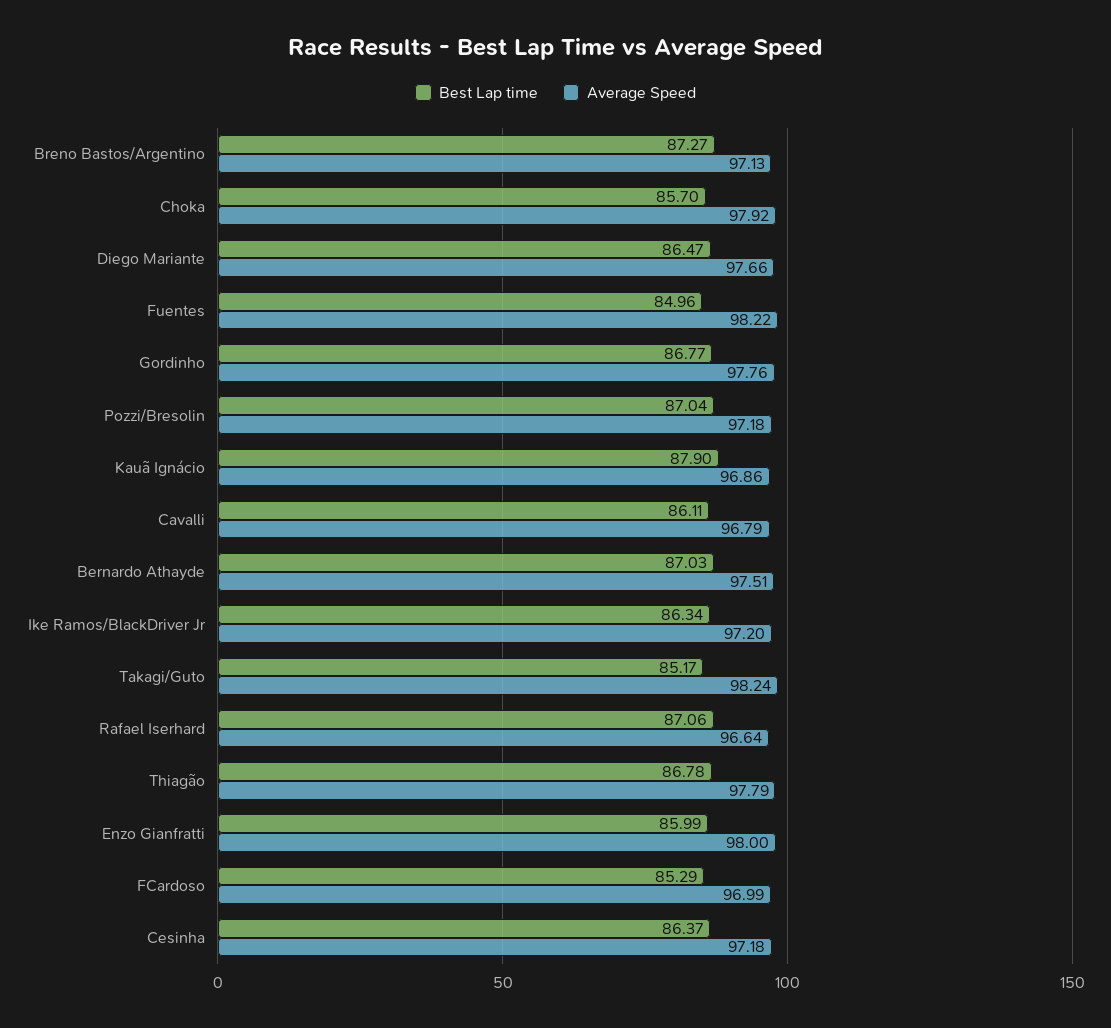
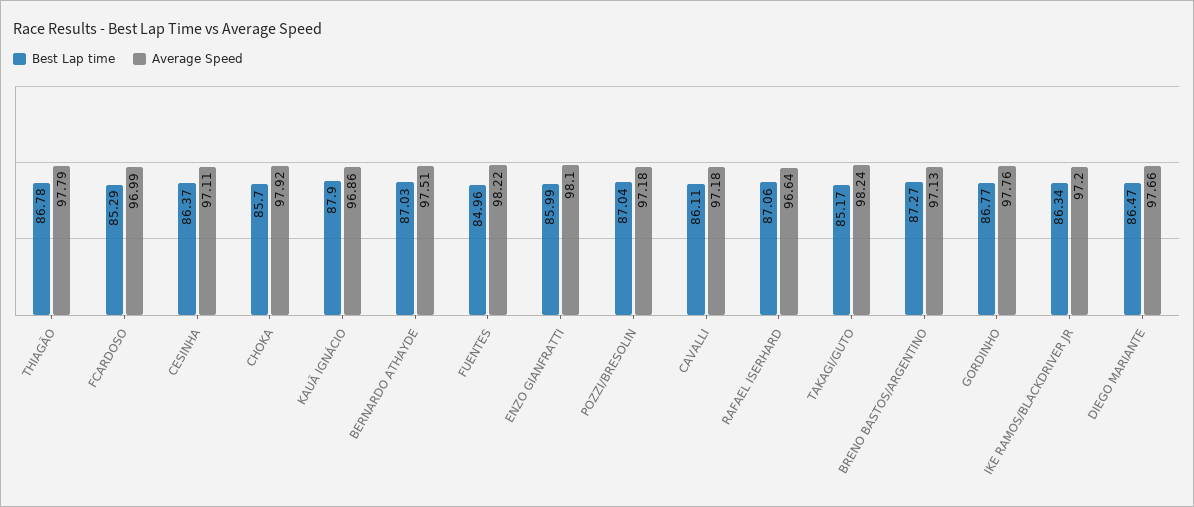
  {
    "Best Lap time": {
      "Breno Bastos/Argentino": 87.27,
      "Choka": 85.7,
      "Diego Mariante": 86.47,
      "Fuentes": 84.96,
      "Gordinho": 86.77,
      "Pozzi/Bresolin": 87.04,
      "Kauã Ignácio": 87.9,
      "Cavalli": 86.11,
      "Bernardo Athayde": 87.03,
      "Ike Ramos/BlackDriver Jr": 86.34,
      "Takagi/Guto": 85.17,
      "Rafael Iserhard": 87.06,
      "Thiagão": 86.78,
      "Enzo Gianfratti": 85.99,
      "FCardoso": 85.29,
      "Cesinha": 86.37
    },
    "Average Speed": {
      "Breno Bastos/Argentino": 97.13,
      "Choka": 97.92,
      "Diego Mariante": 97.66,
      "Fuentes": 98.22,
      "Gordinho": 97.76,
      "Pozzi/Bresolin": 97.18,
      "Kauã Ignácio": 96.86,
-     "Cavalli": 96.79,
+     "Cavalli": 97.18,
      "Bernardo Athayde": 97.51,
      "Ike Ramos/BlackDriver Jr": 97.2,
      "Takagi/Guto": 98.24,
      "Rafael Iserhard": 96.64,
      "Thiagão": 97.79,
-     "Enzo Gianfratti": 98,
+     "Enzo Gianfratti": 98.1,
      "FCardoso": 96.99,
-     "Cesinha": 97.18
+     "Cesinha": 97.11
    }
  }

